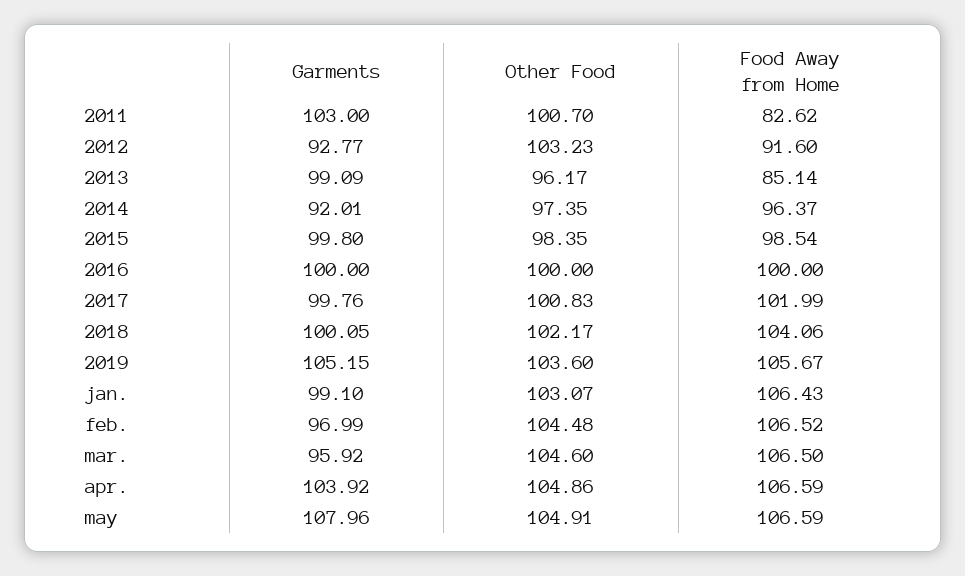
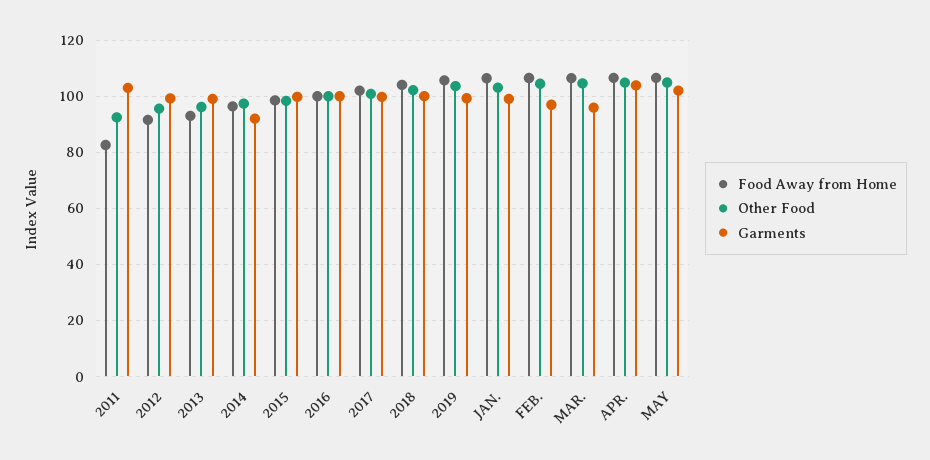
  {
    "Garments": {
      "2011": 103,
-     "2012": 92.77,
+     "2012": 100,
      "2013": 99.09,
      "2014": 92.01,
      "2015": 99.8,
      "2016": 100,
      "2017": 99.76,
      "2018": 100.05,
-     "2019": 105.15,
+     "2019": 100,
      "jan.": 99.1,
      "feb.": 96.99,
      "mar.": 95.92,
      "apr.": 103.92,
-     "may": 107.96
+     "may": 102.5
    },
    "Other Food": {
-     "2011": 100.7,
+     "2011": 92.5,
-     "2012": 103.23,
+     "2012": 95,
      "2013": 96.17,
      "2014": 97.35,
      "2015": 98.35,
      "2016": 100,
      "2017": 100.83,
      "2018": 102.17,
      "2019": 103.6,
      "jan.": 103.07,
      "feb.": 104.48,
      "mar.": 104.6,
      "apr.": 104.86,
      "may": 104.91
    },
    "Food Away from Home": {
      "2011": 82.62,
      "2012": 91.6,
-     "2013": 85.14,
+     "2013": 92.5,
      "2014": 96.37,
      "2015": 98.54,
      "2016": 100,
      "2017": 101.99,
      "2018": 104.06,
      "2019": 105.67,
      "jan.": 106.43,
      "feb.": 106.52,
      "mar.": 106.5,
      "apr.": 106.59,
      "may": 106.59
    }
  }

